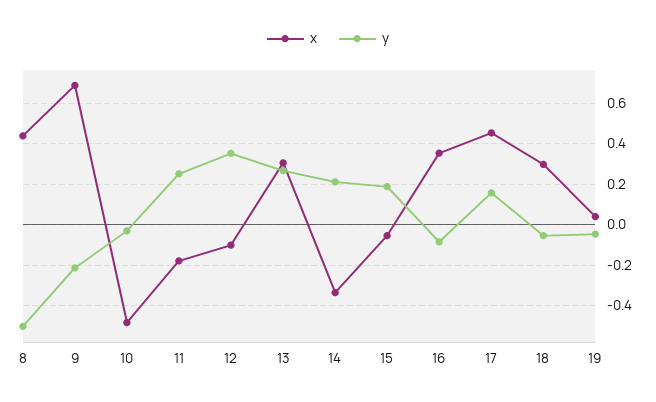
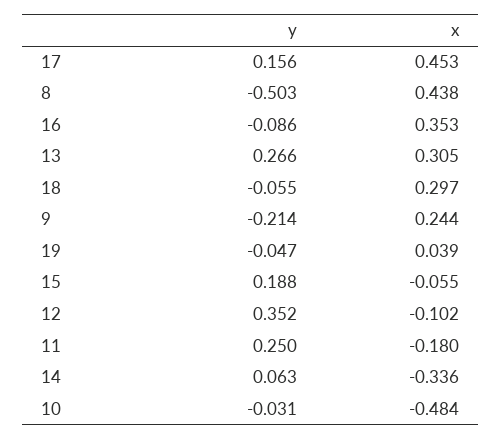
  {
    "x": {
      "8": 0.438,
-     "9": 0.7,
+     "9": 0.244,
      "10": -0.484,
      "11": -0.18,
      "12": -0.102,
      "13": 0.305,
      "14": -0.336,
      "15": -0.055,
      "16": 0.353,
      "17": 0.453,
      "18": 0.297,
      "19": 0.039
    },
    "y": {
      "8": -0.503,
      "9": -0.214,
      "10": -0.031,
      "11": 0.25,
      "12": 0.352,
      "13": 0.266,
-     "14": 0.2,
+     "14": 0.063,
      "15": 0.188,
      "16": -0.086,
      "17": 0.156,
      "18": -0.055,
      "19": -0.047
    }
  }

